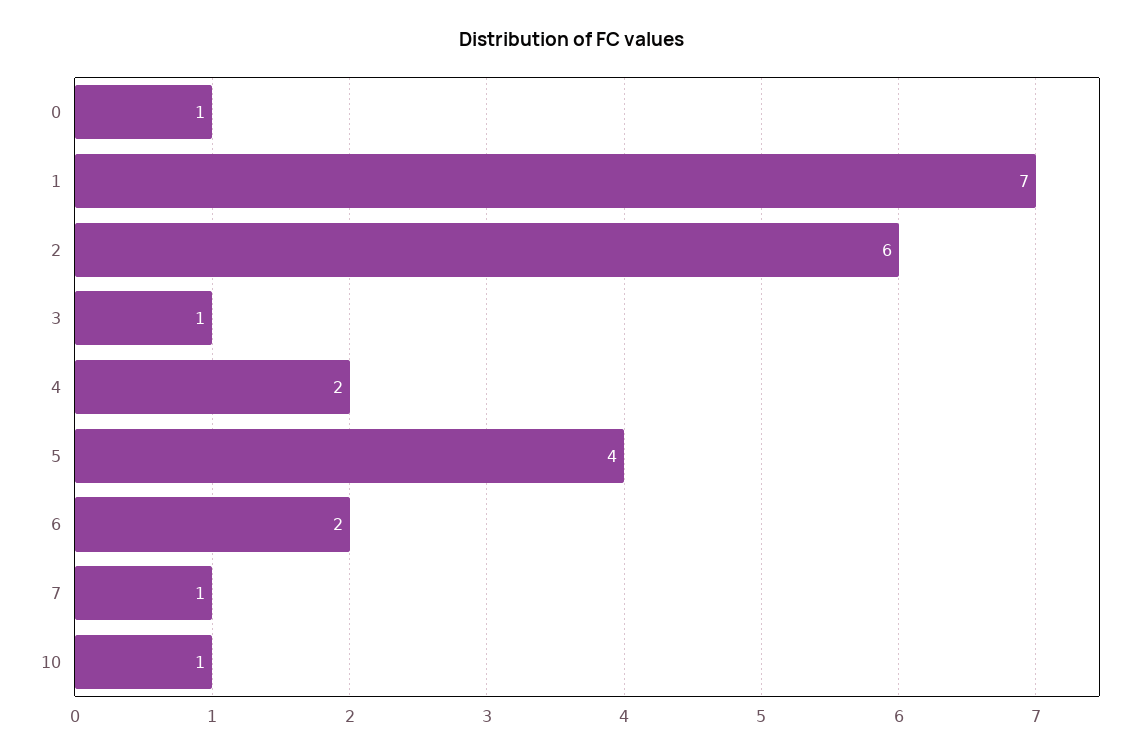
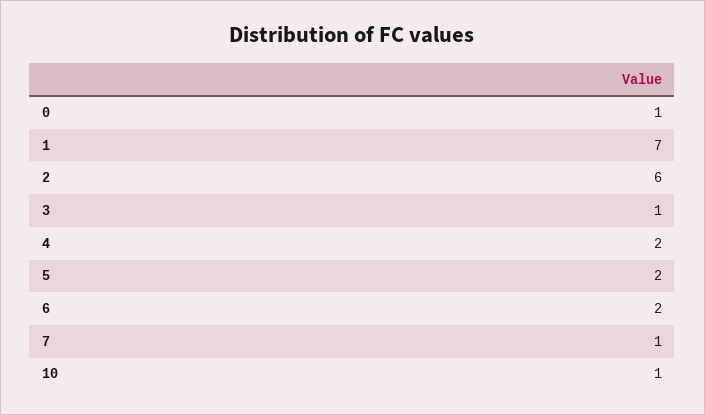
  {
    "0": 1,
    "1": 7,
    "2": 6,
    "3": 1,
    "4": 2,
-   "5": 4,
+   "5": 2,
    "6": 2,
    "7": 1,
    "10": 1
  }

